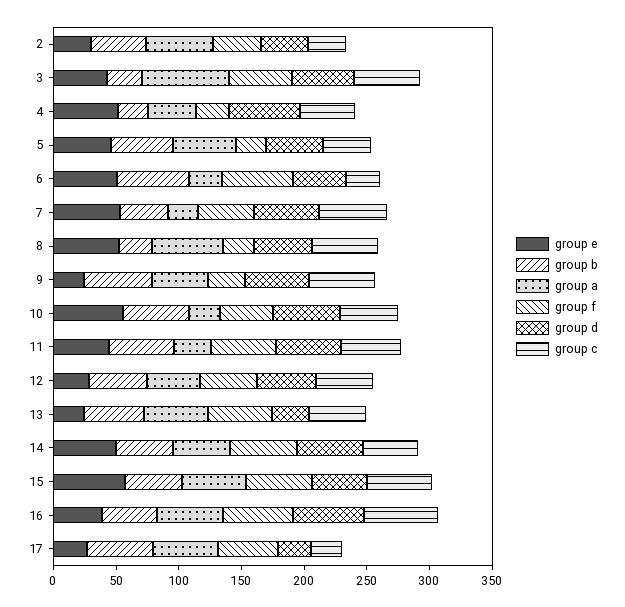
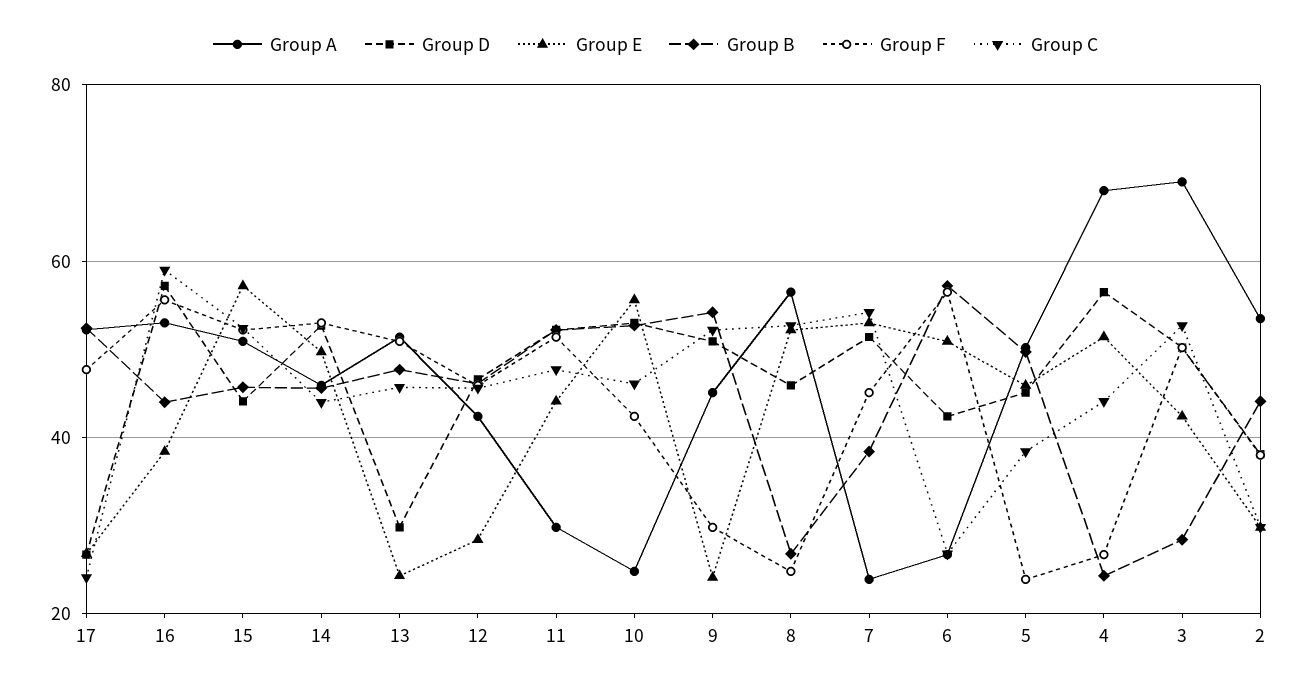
  {
    "group e": {
      "2": 30,
      "3": 42,
      "4": 52,
      "5": 46,
      "6": 50,
      "7": 54,
      "8": 52,
      "9": 24,
      "10": 56,
      "11": 44,
      "12": 28,
      "13": 24,
      "14": 50,
      "15": 58,
      "16": 38,
      "17": 26
    },
    "group b": {
      "2": 44,
      "3": 28,
      "4": 24,
      "5": 50,
      "6": 58,
      "7": 38,
      "8": 26,
      "9": 54,
      "10": 52,
      "11": 52,
      "12": 46,
      "13": 48,
      "14": 46,
      "15": 46,
      "16": 44,
      "17": 52
    },
    "group a": {
      "2": 54,
      "3": 70,
-     "4": 40,
+     "4": 68,
      "5": 50,
      "6": 26,
      "7": 24,
      "8": 56,
      "9": 46,
      "10": 24,
      "11": 30,
      "12": 42,
      "13": 52,
      "14": 46,
      "15": 50,
      "16": 54,
      "17": 52
    },
    "group f": {
      "2": 38,
      "3": 50,
      "4": 26,
      "5": 24,
      "6": 56,
      "7": 46,
      "8": 24,
      "9": 30,
      "10": 42,
      "11": 52,
      "12": 46,
      "13": 50,
      "14": 54,
      "15": 52,
      "16": 56,
      "17": 48
    },
    "group d": {
      "2": 38,
      "3": 50,
      "4": 56,
      "5": 46,
      "6": 42,
      "7": 52,
      "8": 46,
      "9": 50,
      "10": 54,
      "11": 52,
      "12": 46,
      "13": 30,
      "14": 52,
      "15": 44,
      "16": 58,
      "17": 26
    },
    "group c": {
      "2": 30,
      "3": 52,
      "4": 44,
      "5": 38,
      "6": 26,
      "7": 54,
      "8": 52,
      "9": 52,
      "10": 46,
      "11": 48,
      "12": 46,
      "13": 46,
      "14": 44,
      "15": 52,
      "16": 60,
      "17": 24
    }
  }

